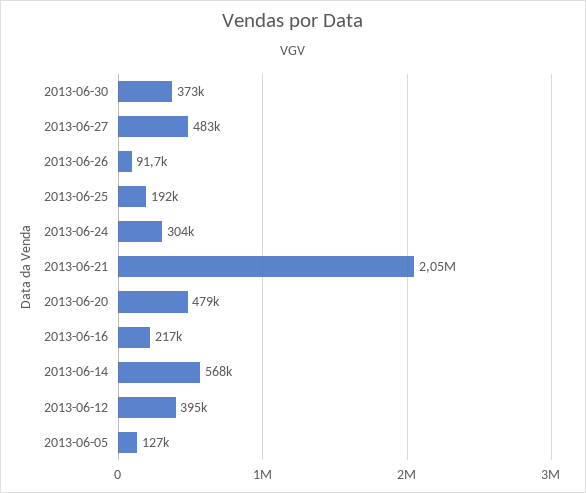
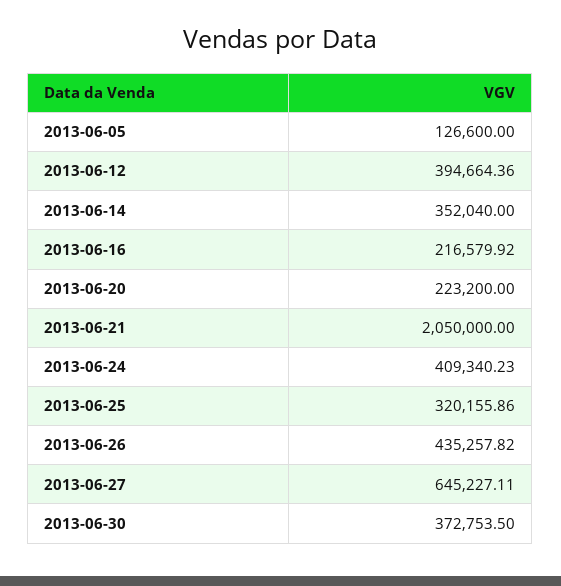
  {
    "2013-06-30": 372753.5,
-   "2013-06-27": 483000,
+   "2013-06-27": 645227.11,
-   "2013-06-26": 91700,
+   "2013-06-26": 435257.82,
-   "2013-06-25": 192000,
+   "2013-06-25": 320155.86,
-   "2013-06-24": 304000,
+   "2013-06-24": 409340.23,
    "2013-06-21": 2050000,
-   "2013-06-20": 479000,
+   "2013-06-20": 223200,
    "2013-06-16": 216579.92,
-   "2013-06-14": 568000,
+   "2013-06-14": 352040,
    "2013-06-12": 394664.36,
    "2013-06-05": 126600
  }

